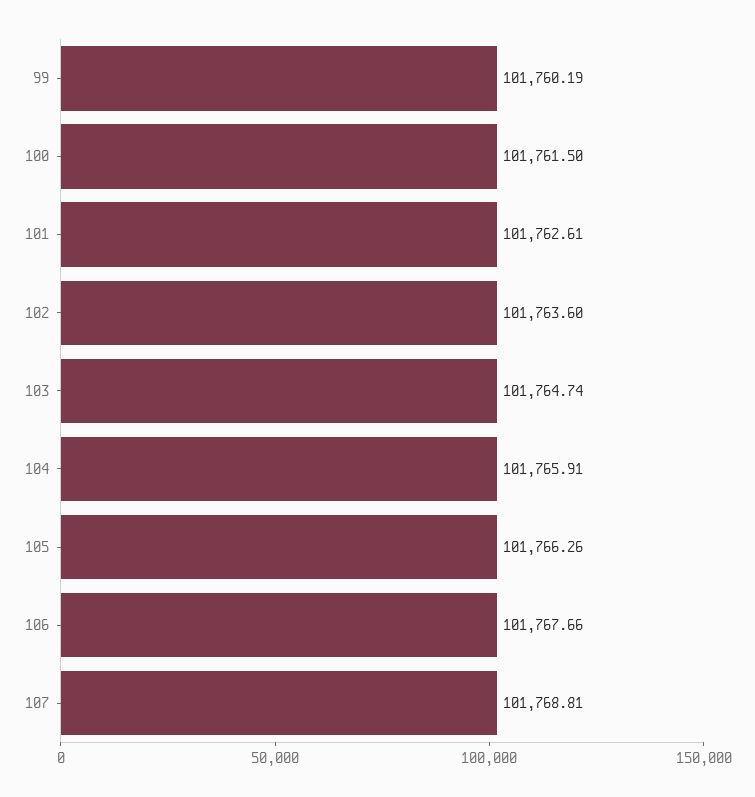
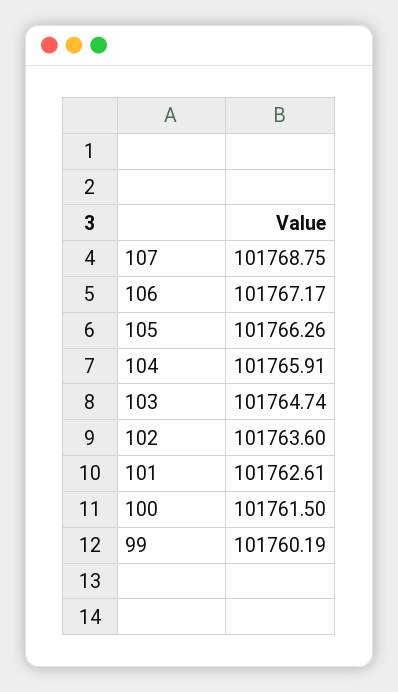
  {
    "99": 101760.19,
    "100": 101761.5,
    "101": 101762.61,
    "102": 101763.6,
    "103": 101764.74,
    "104": 101765.91,
    "105": 101766.26,
-   "106": 101767.66,
+   "106": 101767.17,
-   "107": 101768.81
+   "107": 101768.75
  }

